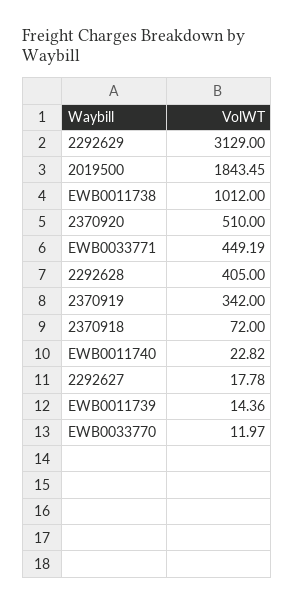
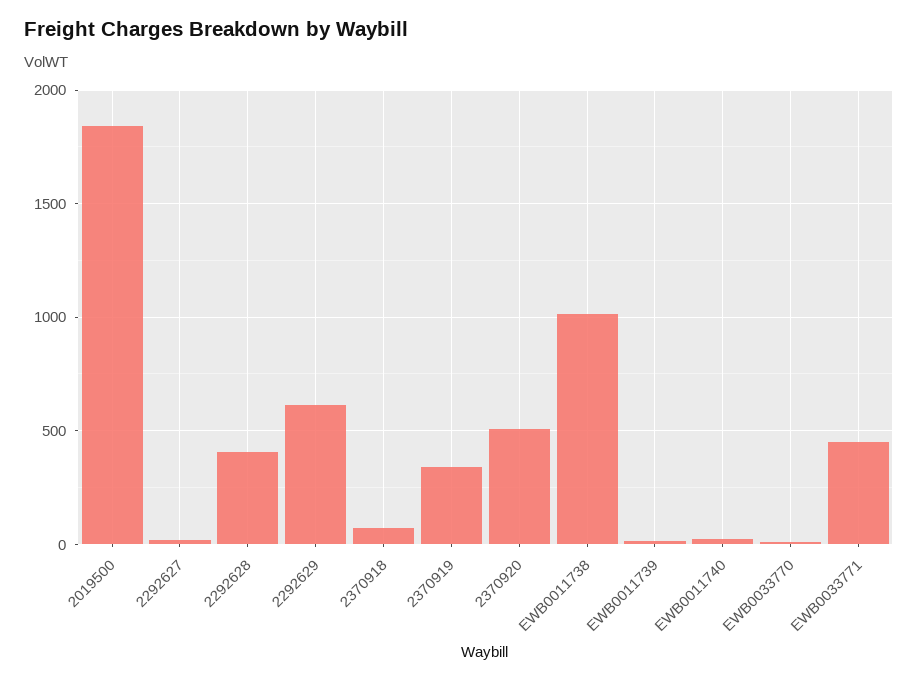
  {
-   "2292629": 3129,
+   "2292629": 600,
    "2019500": 1843.45,
    "EWB0011738": 1012,
    "2370920": 510,
    "EWB0033771": 449.19,
    "2292628": 405,
    "2370919": 342,
    "2370918": 72,
    "EWB0011740": 22.82,
    "2292627": 17.78,
    "EWB0011739": 14.36,
    "EWB0033770": 11.97
  }

